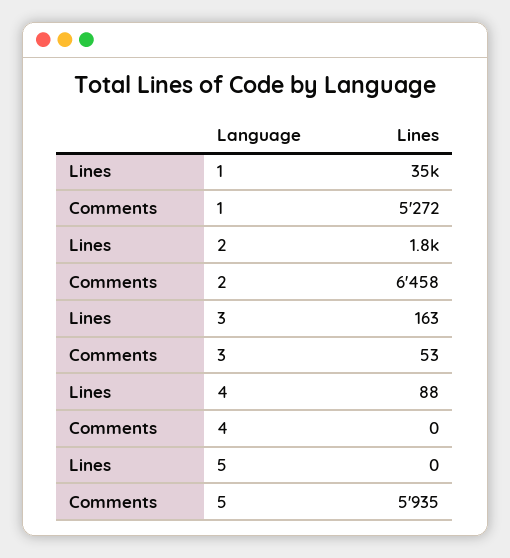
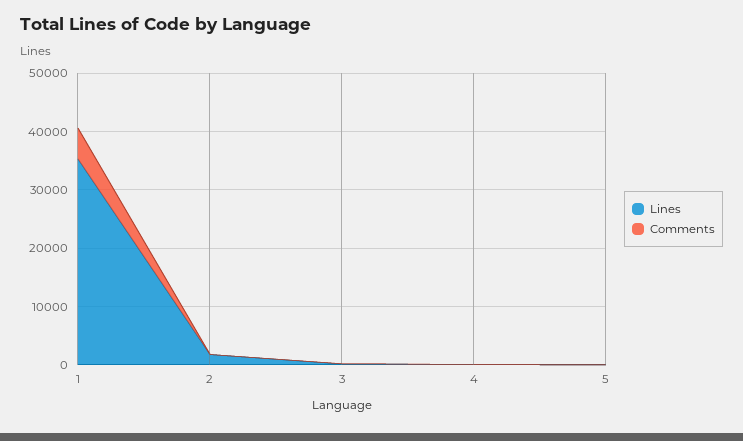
  {
    "Lines": {
      "1": 35000,
      "2": 1800,
      "3": 163,
      "4": 88,
      "5": 0
    },
    "Comments": {
      "1": 5272,
-     "2": 6458,
+     "2": 0,
      "3": 53,
      "4": 0,
-     "5": 5935
+     "5": 0
    }
  }

